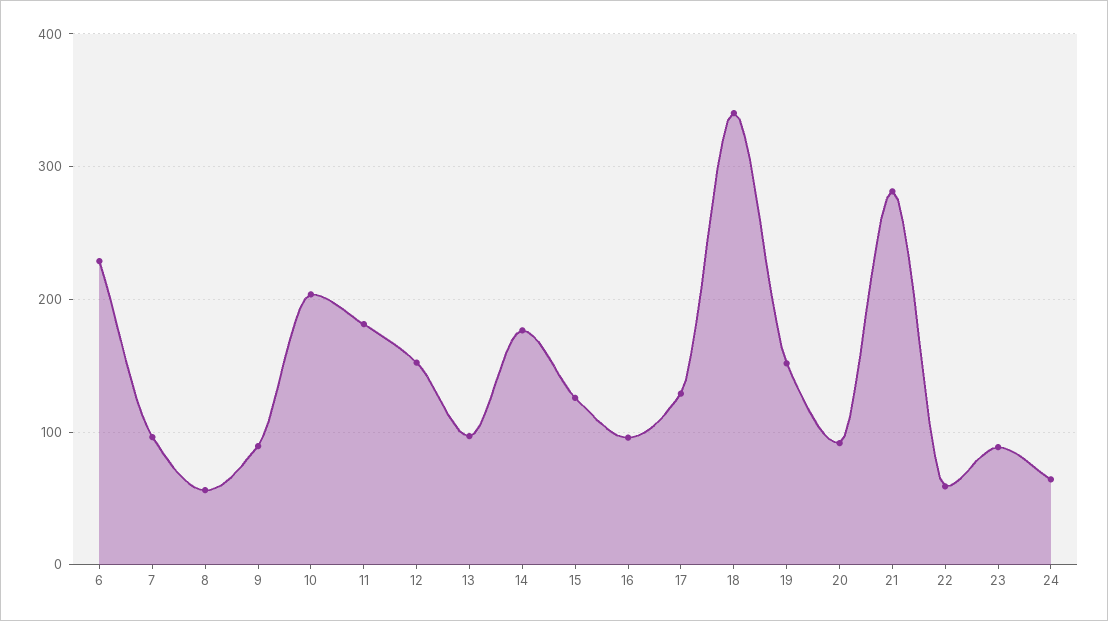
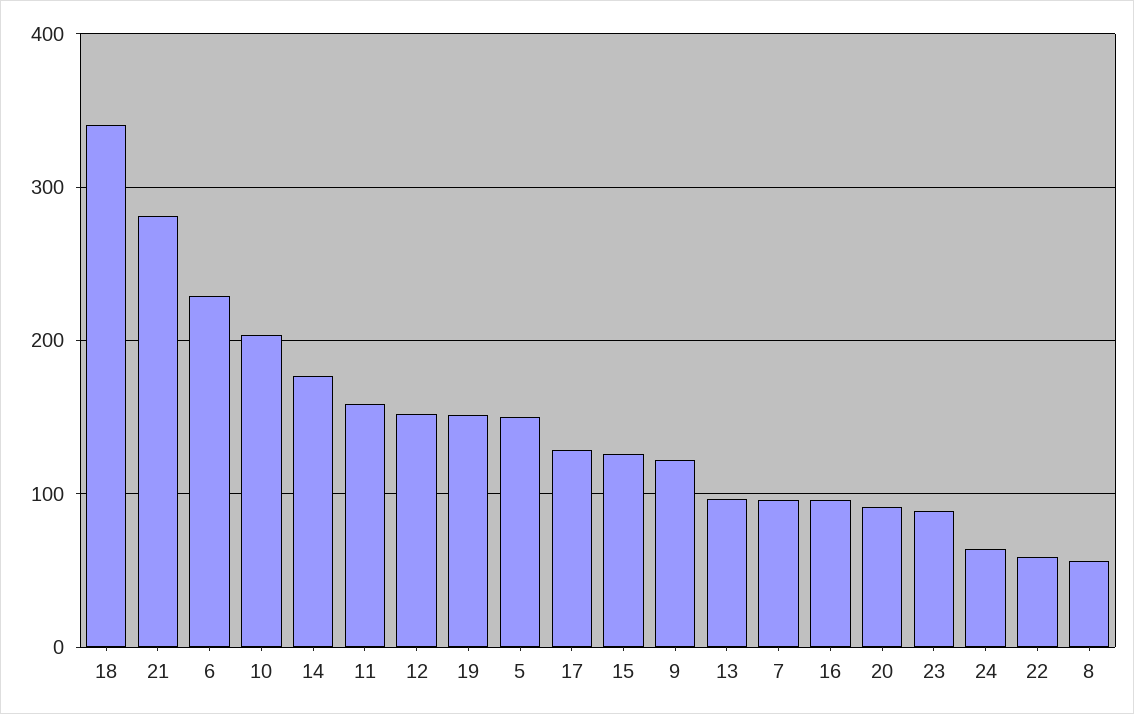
  {
    "6": 230,
    "7": 100,
    "8": 60,
-   "9": 90,
+   "9": 120,
    "10": 200,
-   "11": 180,
+   "11": 160,
    "12": 150,
    "13": 100,
    "14": 180,
    "15": 130,
    "16": 100,
    "17": 130,
    "18": 340,
    "19": 150,
    "20": 90,
    "21": 280,
    "22": 60,
    "23": 90,
-   "24": 60
+   "24": 60,
+   "5": 150
  }

